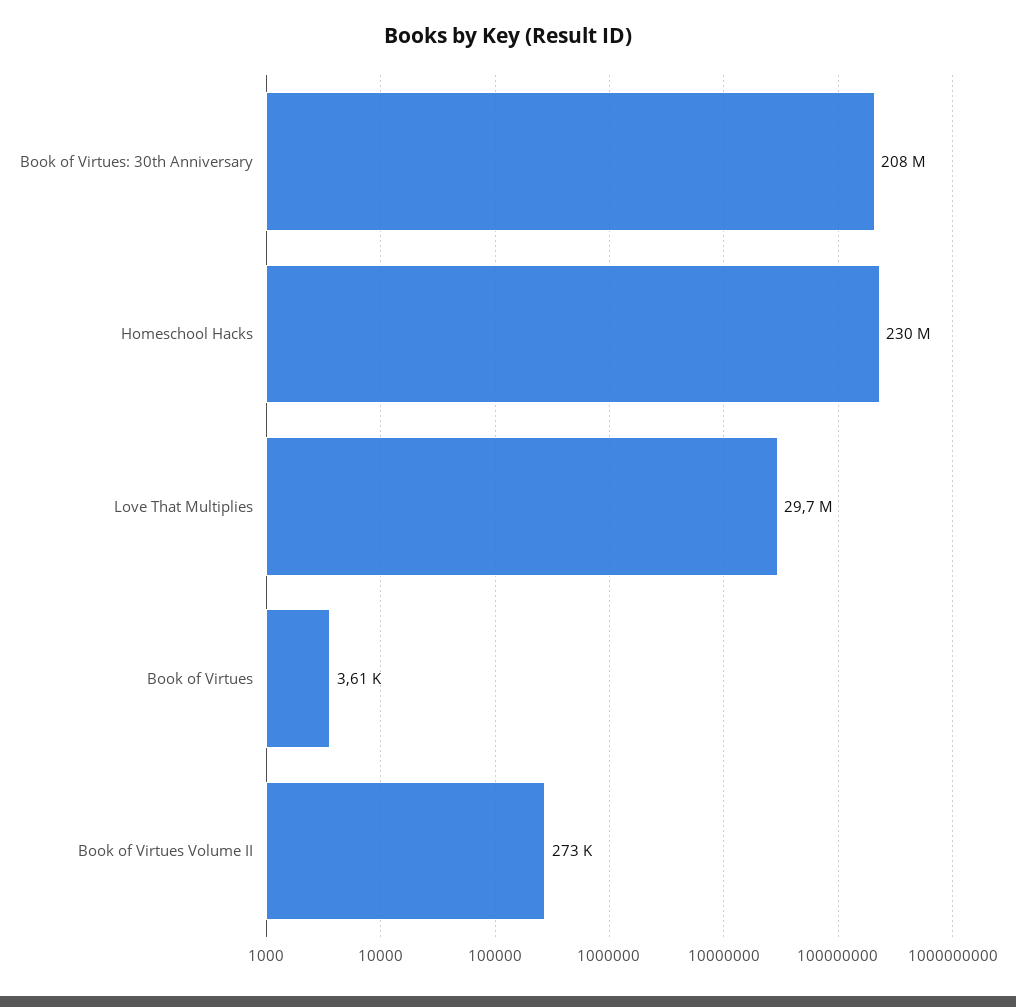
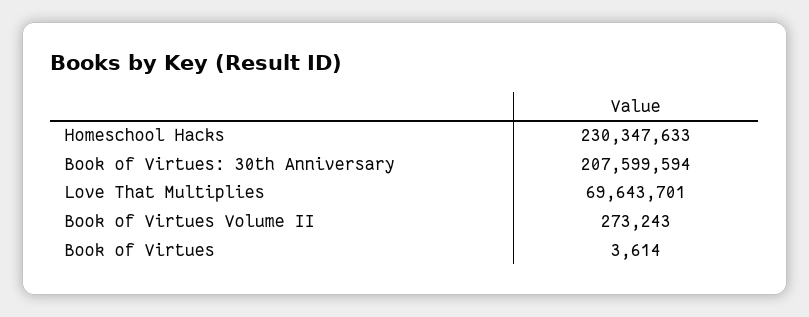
  {
    "Book of Virtues: 30th Anniversary": 207599594,
    "Homeschool Hacks": 230347633,
-   "Love That Multiplies": 29700000,
+   "Love That Multiplies": 69643701,
    "Book of Virtues": 3614,
    "Book of Virtues Volume II": 273243
  }

